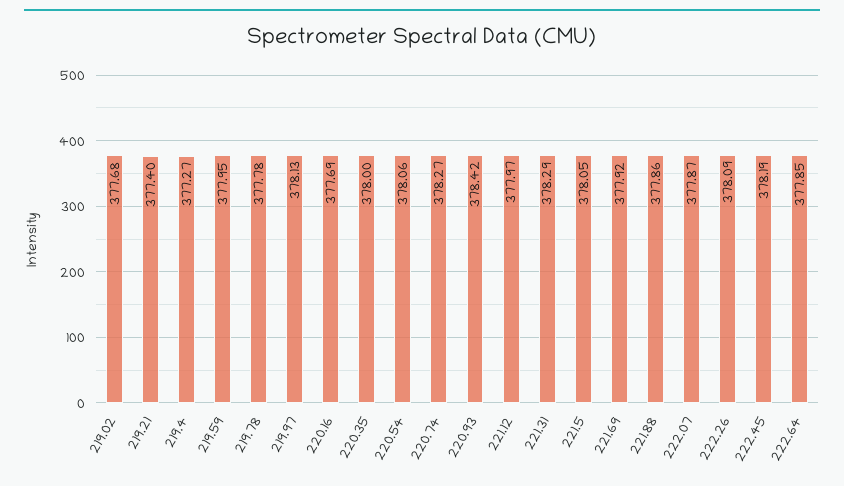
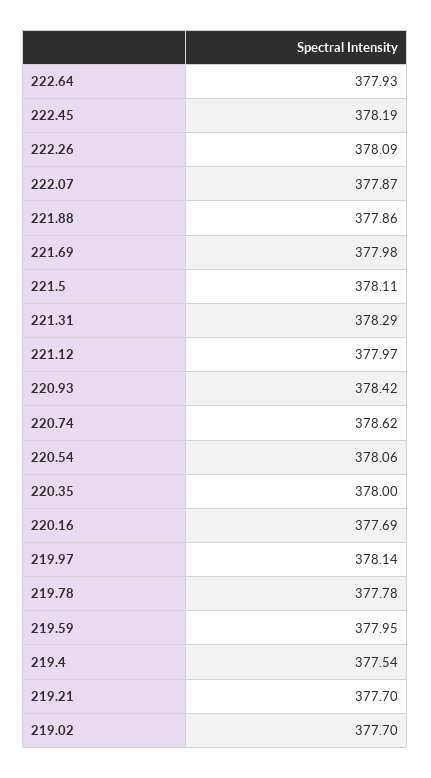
  {
-   "219.02": 377.68,
+   "219.02": 377.7,
-   "219.21": 377.4,
+   "219.21": 377.7,
-   "219.4": 377.27,
+   "219.4": 377.54,
    "219.59": 377.95,
    "219.78": 377.78,
-   "219.97": 378.13,
+   "219.97": 378.14,
    "220.16": 377.69,
    "220.35": 378,
    "220.54": 378.06,
-   "220.74": 378.27,
+   "220.74": 378.62,
    "220.93": 378.42,
    "221.12": 377.97,
    "221.31": 378.29,
-   "221.5": 378.05,
+   "221.5": 378.11,
-   "221.69": 377.92,
+   "221.69": 377.98,
    "221.88": 377.86,
    "222.07": 377.87,
    "222.26": 378.09,
    "222.45": 378.19,
-   "222.64": 377.85
+   "222.64": 377.93
  }

